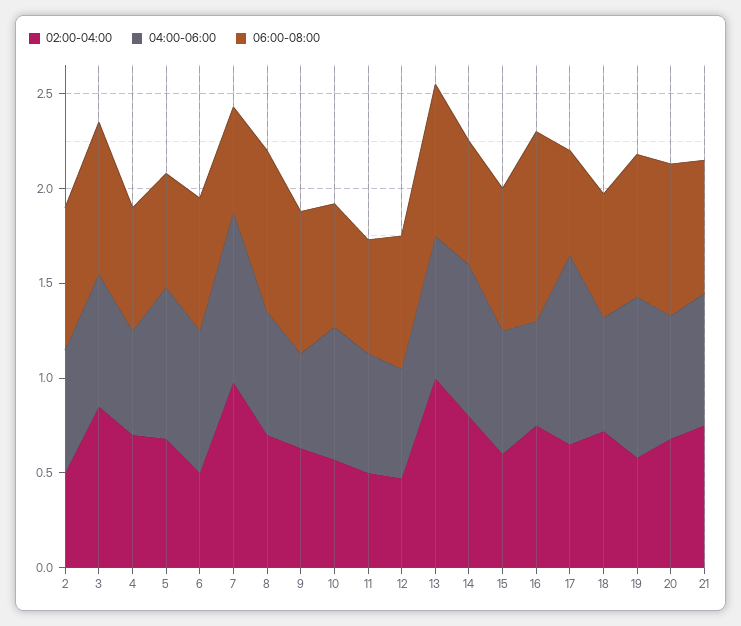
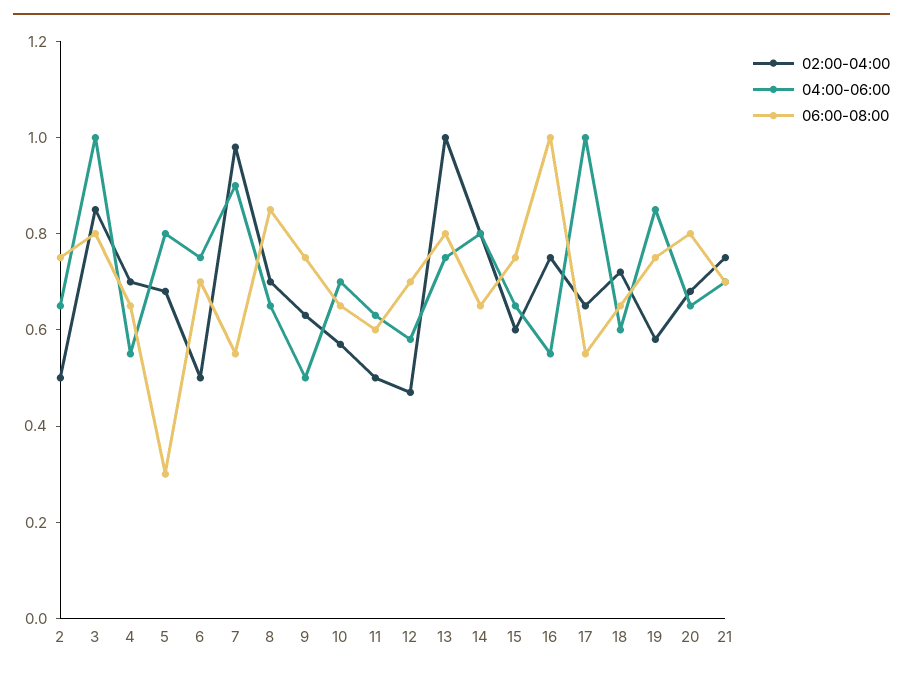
  {
    "02:00-04:00": {
      "2": 0.5,
      "3": 0.85,
      "4": 0.7,
      "5": 0.7,
      "6": 0.5,
      "7": 1,
      "8": 0.7,
      "9": 0.65,
      "10": 0.55,
      "11": 0.5,
      "12": 0.45,
      "13": 1,
      "14": 0.8,
      "15": 0.6,
      "16": 0.75,
      "17": 0.65,
      "18": 0.7,
      "19": 0.6,
      "20": 0.7,
      "21": 0.75
    },
    "04:00-06:00": {
      "2": 0.65,
-     "3": 0.7,
+     "3": 1,
      "4": 0.55,
      "5": 0.8,
      "6": 0.75,
      "7": 0.9,
      "8": 0.65,
      "9": 0.5,
      "10": 0.7,
      "11": 0.65,
      "12": 0.6,
      "13": 0.75,
      "14": 0.8,
      "15": 0.65,
      "16": 0.55,
      "17": 1,
      "18": 0.6,
      "19": 0.85,
      "20": 0.65,
      "21": 0.7
    },
    "06:00-08:00": {
      "2": 0.75,
      "3": 0.8,
      "4": 0.65,
-     "5": 0.6,
+     "5": 0.3,
      "6": 0.7,
      "7": 0.55,
      "8": 0.85,
      "9": 0.75,
      "10": 0.65,
      "11": 0.6,
      "12": 0.7,
      "13": 0.8,
      "14": 0.65,
      "15": 0.75,
      "16": 1,
      "17": 0.55,
      "18": 0.65,
      "19": 0.75,
      "20": 0.8,
      "21": 0.7
    }
  }

